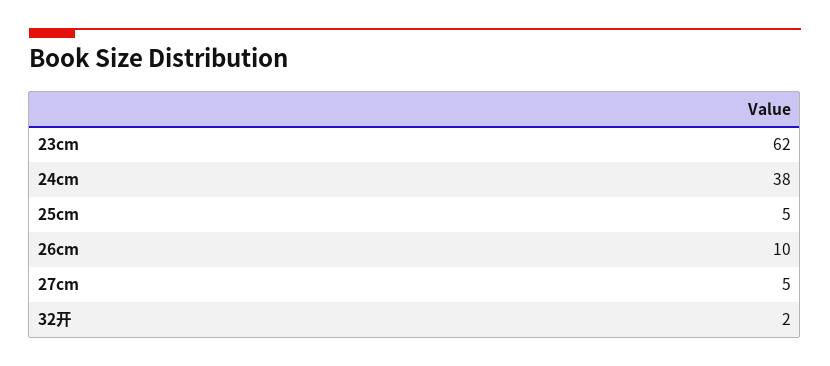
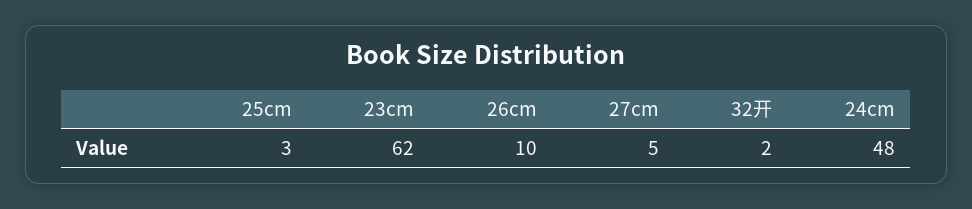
  {
    "23cm": 62,
-   "24cm": 38,
+   "24cm": 48,
-   "25cm": 5,
+   "25cm": 3,
    "26cm": 10,
    "27cm": 5,
    "32开": 2
  }

